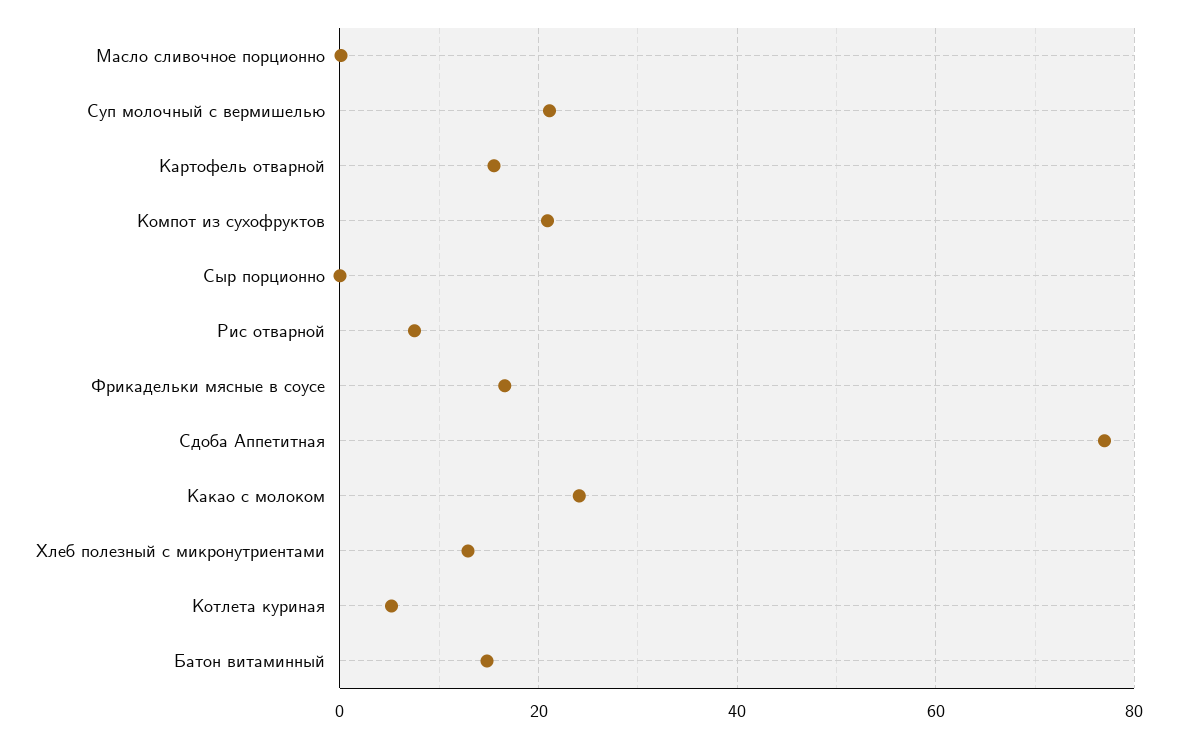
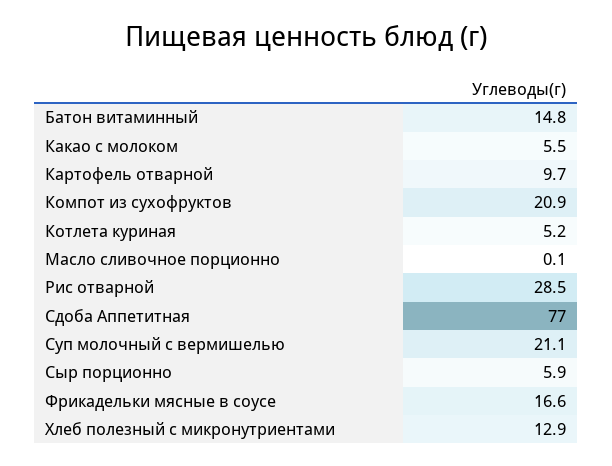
  {
    "Масло сливочное порционно": 0.1,
    "Суп молочный с вермишелью": 21.1,
-   "Картофель отварной": 16,
+   "Картофель отварной": 9.7,
    "Компот из сухофруктов": 20.9,
-   "Сыр порционно": 0,
+   "Сыр порционно": 5.9,
-   "Рис отварной": 8,
+   "Рис отварной": 28.5,
    "Фрикадельки мясные в соусе": 16.6,
    "Сдоба Аппетитная": 77,
-   "Какао с молоком": 24,
+   "Какао с молоком": 5.5,
    "Хлеб полезный с микронутриентами": 12.9,
    "Котлета куриная": 5.2,
    "Батон витаминный": 14.8
  }

